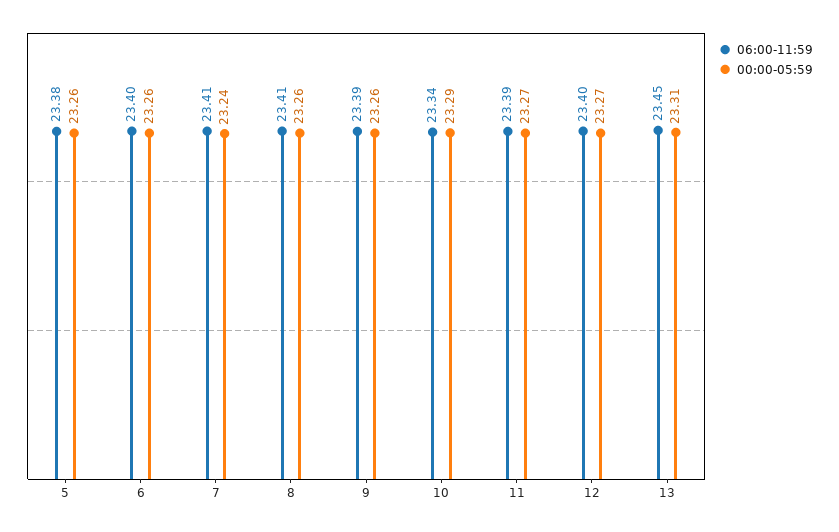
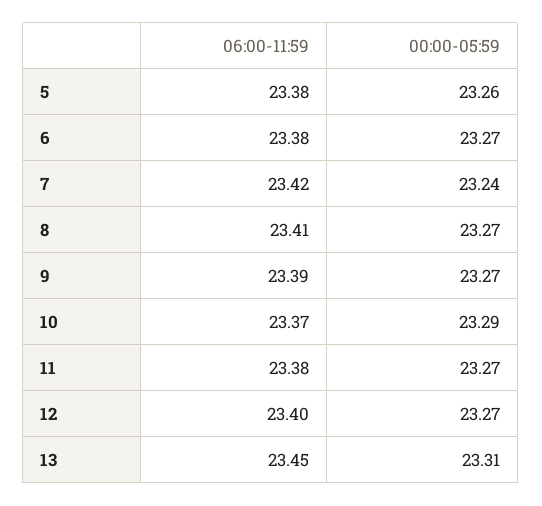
  {
    "06:00-11:59": {
      "5": 23.38,
-     "6": 23.4,
+     "6": 23.38,
-     "7": 23.41,
+     "7": 23.42,
      "8": 23.41,
      "9": 23.39,
-     "10": 23.34,
+     "10": 23.37,
-     "11": 23.39,
+     "11": 23.38,
      "12": 23.4,
      "13": 23.45
    },
    "00:00-05:59": {
      "5": 23.26,
-     "6": 23.26,
+     "6": 23.27,
      "7": 23.24,
-     "8": 23.26,
+     "8": 23.27,
-     "9": 23.26,
+     "9": 23.27,
      "10": 23.29,
      "11": 23.27,
      "12": 23.27,
      "13": 23.31
    }
  }

